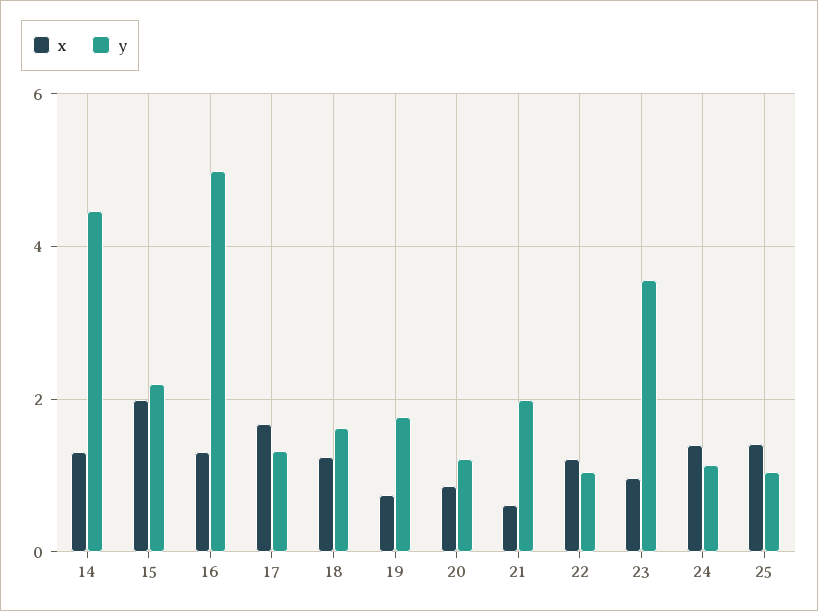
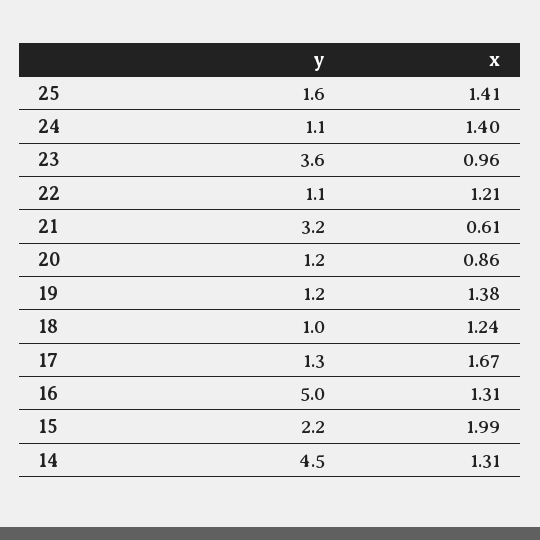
  {
    "x": {
      "14": 1.31,
      "15": 1.99,
      "16": 1.31,
      "17": 1.67,
      "18": 1.24,
-     "19": 0.8,
+     "19": 1.38,
      "20": 0.86,
      "21": 0.61,
      "22": 1.21,
      "23": 0.96,
      "24": 1.4,
      "25": 1.41
    },
    "y": {
      "14": 4.5,
      "15": 2.2,
      "16": 5,
      "17": 1.3,
-     "18": 1.6,
+     "18": 1,
-     "19": 1.8,
+     "19": 1.2,
      "20": 1.2,
-     "21": 2,
+     "21": 3.2,
      "22": 1.1,
      "23": 3.6,
      "24": 1.1,
-     "25": 1
+     "25": 1.6
    }
  }

